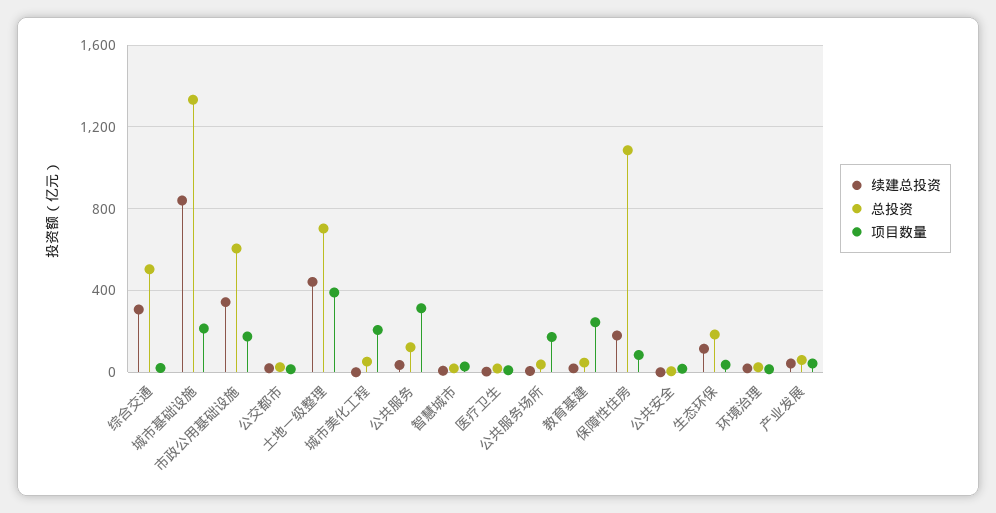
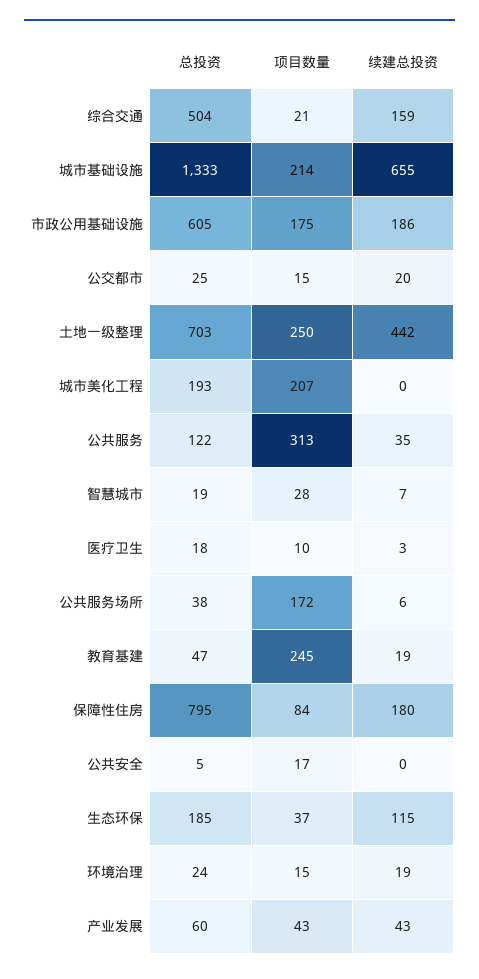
  {
    "续建总投资": {
-     "综合交通": 300,
+     "综合交通": 159,
-     "城市基础设施": 850,
+     "城市基础设施": 655,
-     "市政公用基础设施": 350,
+     "市政公用基础设施": 186,
      "公交都市": 20,
      "土地一级整理": 442,
      "城市美化工程": 0,
      "公共服务": 35,
      "智慧城市": 7,
      "医疗卫生": 3,
      "公共服务场所": 6,
      "教育基建": 19,
      "保障性住房": 180,
      "公共安全": 0,
      "生态环保": 115,
      "环境治理": 19,
      "产业发展": 43
    },
    "总投资": {
      "综合交通": 504,
      "城市基础设施": 1333,
      "市政公用基础设施": 605,
      "公交都市": 25,
      "土地一级整理": 703,
-     "城市美化工程": 50,
+     "城市美化工程": 193,
      "公共服务": 122,
      "智慧城市": 19,
      "医疗卫生": 18,
      "公共服务场所": 38,
      "教育基建": 47,
-     "保障性住房": 1100,
+     "保障性住房": 795,
      "公共安全": 5,
      "生态环保": 185,
      "环境治理": 24,
      "产业发展": 60
    },
    "项目数量": {
      "综合交通": 21,
      "城市基础设施": 214,
      "市政公用基础设施": 175,
      "公交都市": 15,
-     "土地一级整理": 400,
+     "土地一级整理": 250,
      "城市美化工程": 207,
      "公共服务": 313,
      "智慧城市": 28,
      "医疗卫生": 10,
      "公共服务场所": 172,
      "教育基建": 245,
      "保障性住房": 84,
      "公共安全": 17,
      "生态环保": 37,
      "环境治理": 15,
      "产业发展": 43
    }
  }

